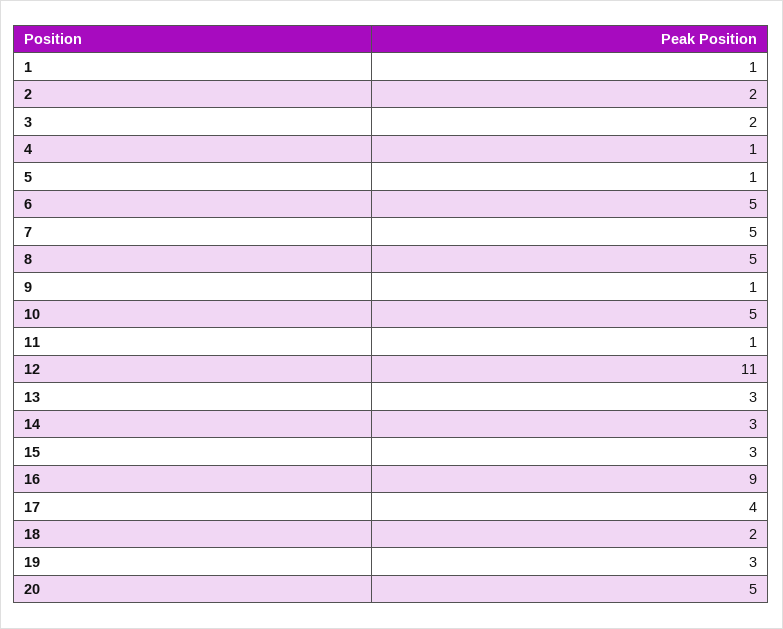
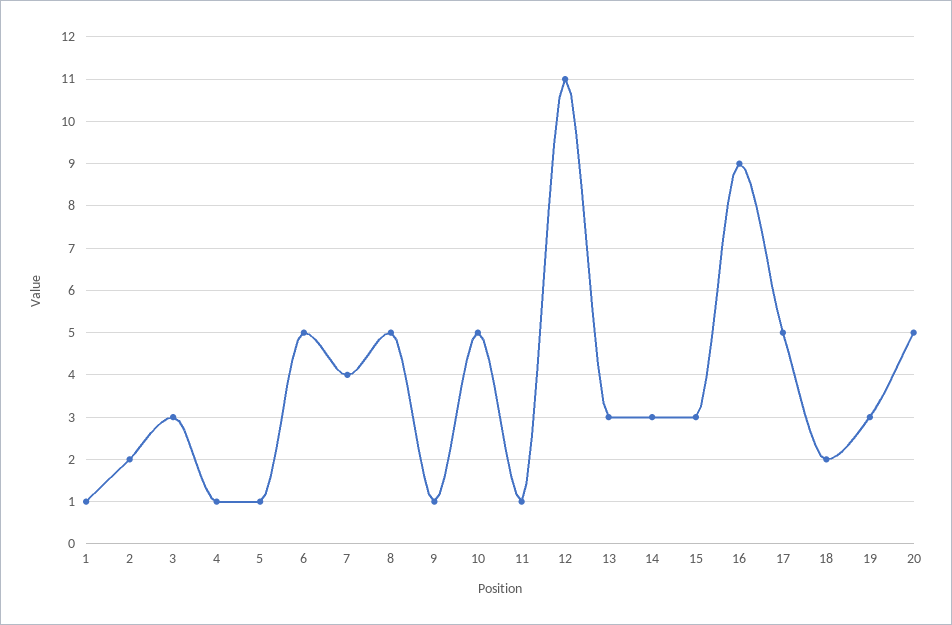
  {
    "1": 1,
    "2": 2,
-   "3": 2,
+   "3": 3,
    "4": 1,
    "5": 1,
    "6": 5,
-   "7": 5,
+   "7": 4,
    "8": 5,
    "9": 1,
    "10": 5,
    "11": 1,
    "12": 11,
    "13": 3,
    "14": 3,
    "15": 3,
    "16": 9,
-   "17": 4,
+   "17": 5,
    "18": 2,
    "19": 3,
    "20": 5
  }

